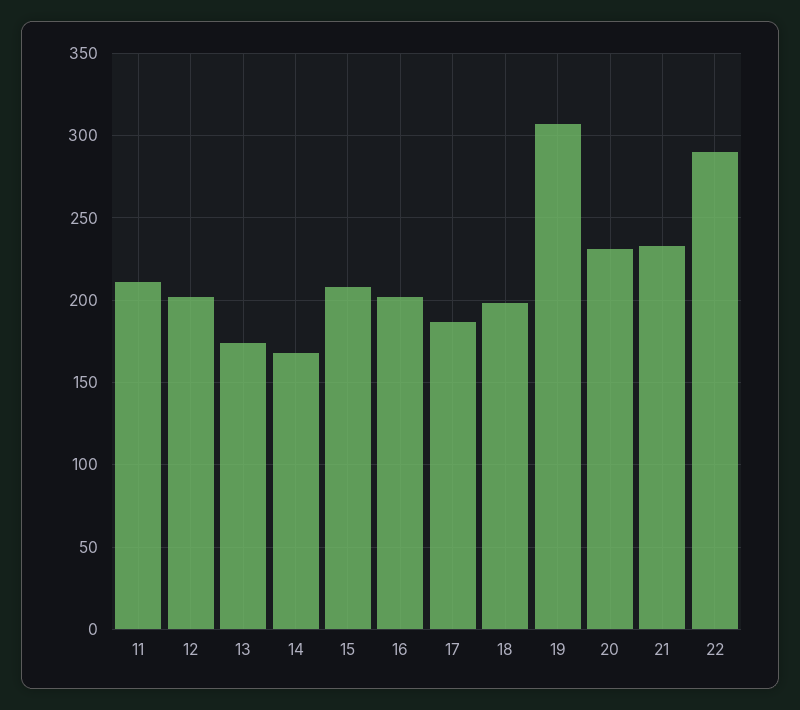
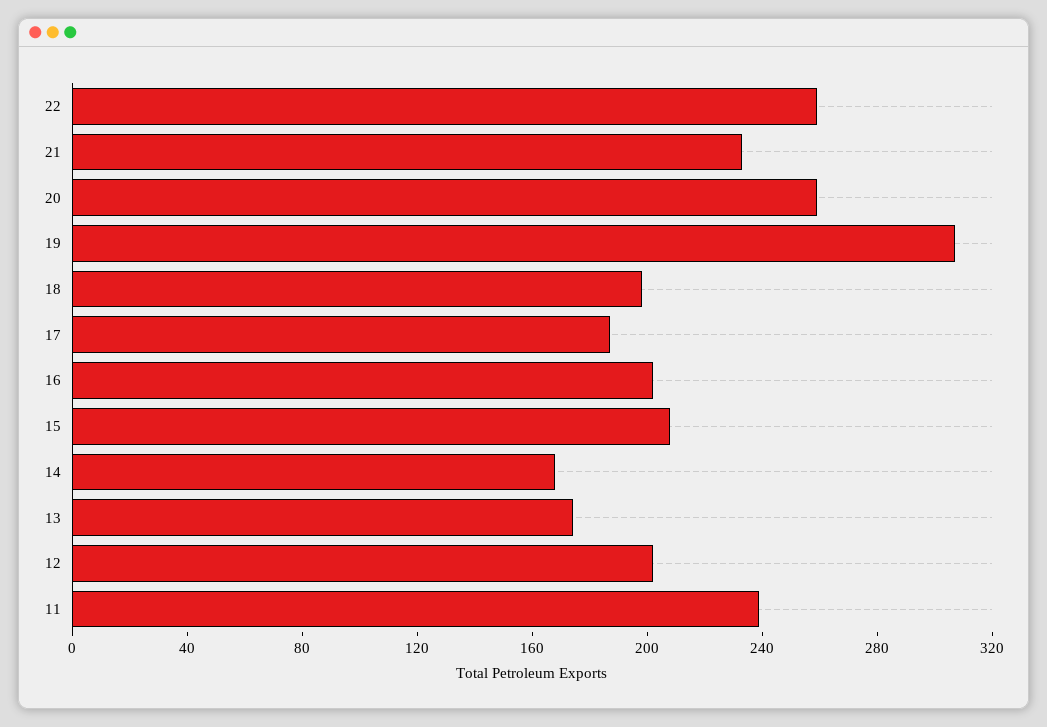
  {
-   "11": 210,
+   "11": 240,
    "12": 200,
    "13": 175,
    "14": 170,
    "15": 210,
    "16": 200,
    "17": 185,
    "18": 200,
    "19": 305,
-   "20": 230,
+   "20": 260,
    "21": 235,
-   "22": 290
+   "22": 260
  }

